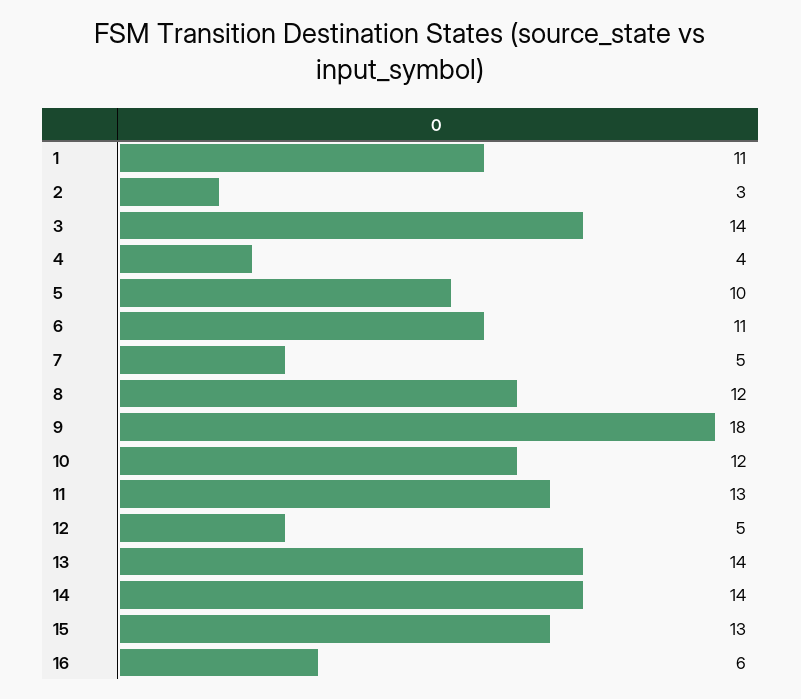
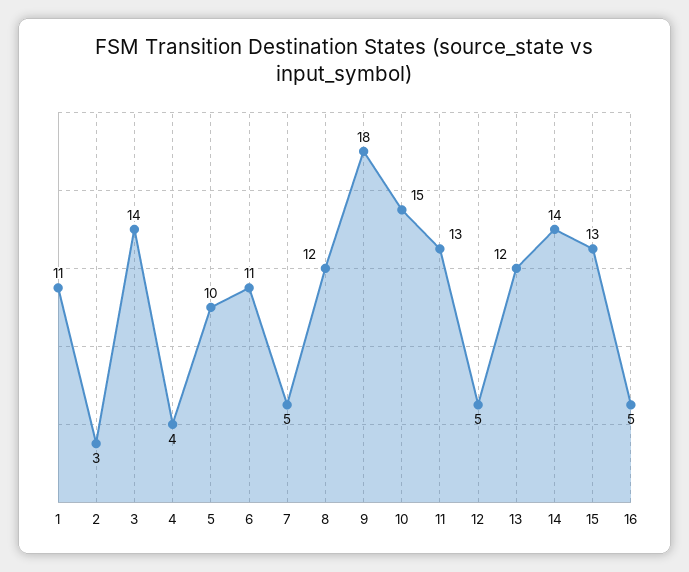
  {
    "1": 11,
    "2": 3,
    "3": 14,
    "4": 4,
    "5": 10,
    "6": 11,
    "7": 5,
    "8": 12,
    "9": 18,
-   "10": 12,
+   "10": 15,
    "11": 13,
    "12": 5,
-   "13": 14,
+   "13": 12,
    "14": 14,
    "15": 13,
-   "16": 6
+   "16": 5
  }

